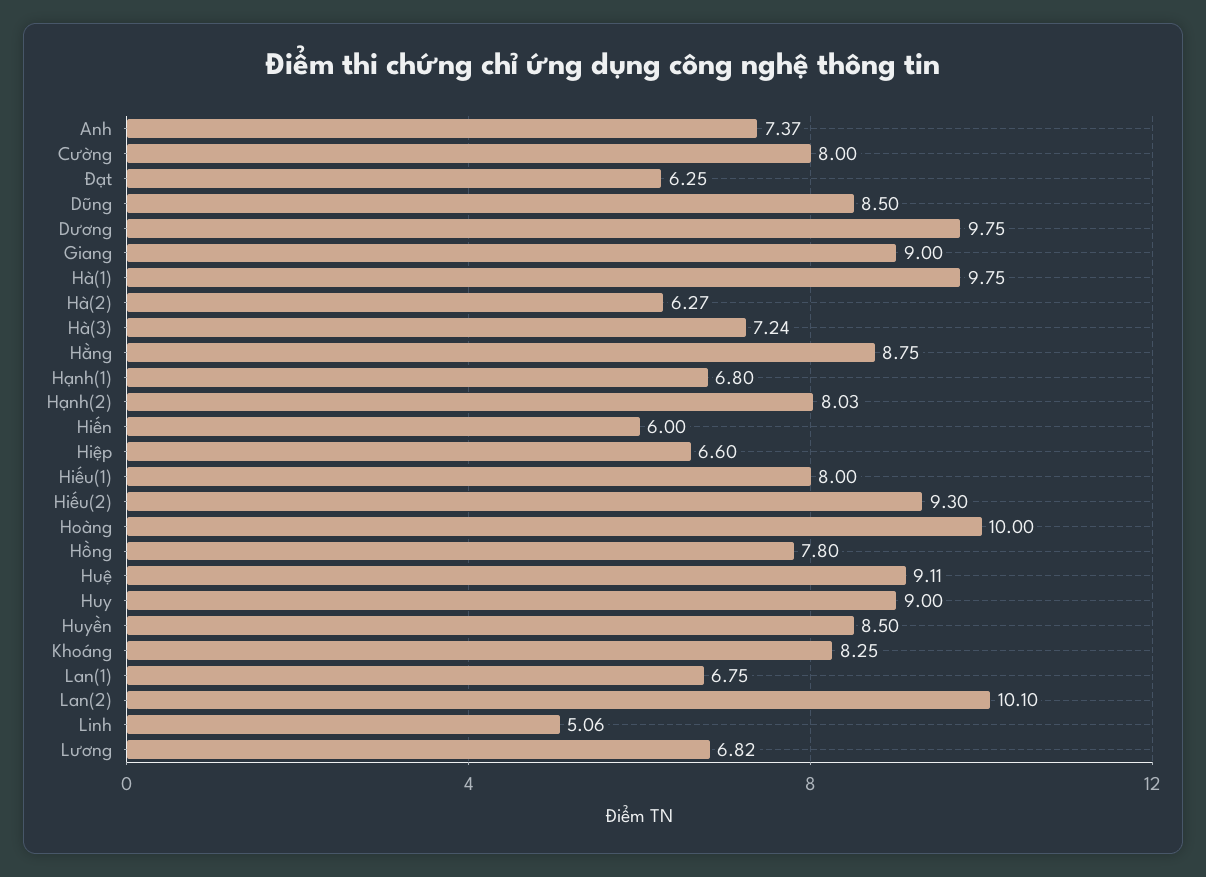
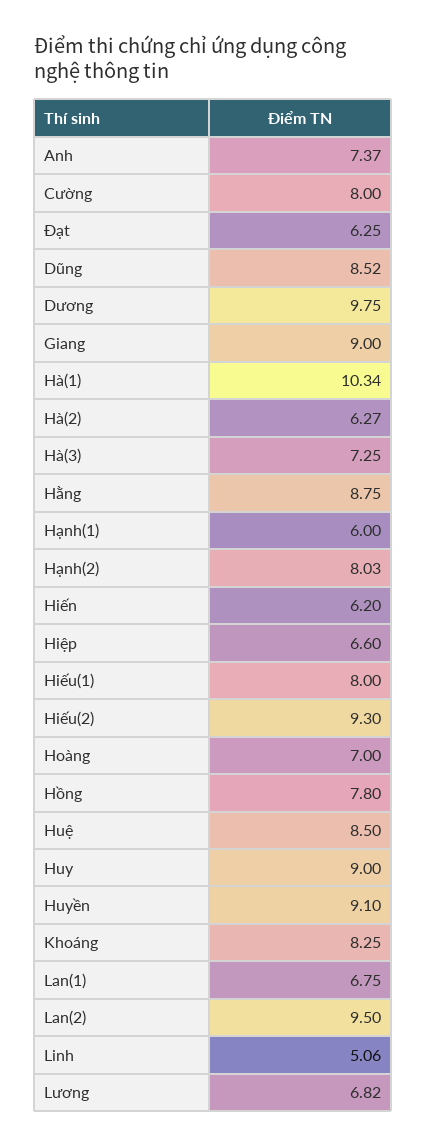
  {
    "Anh": 7.37,
    "Cường": 8,
    "Đạt": 6.25,
-   "Dũng": 8.5,
+   "Dũng": 8.52,
    "Dương": 9.75,
    "Giang": 9,
-   "Hà(1)": 9.75,
+   "Hà(1)": 10.34,
    "Hà(2)": 6.27,
-   "Hà(3)": 7.24,
+   "Hà(3)": 7.25,
    "Hằng": 8.75,
-   "Hạnh(1)": 6.8,
+   "Hạnh(1)": 6,
    "Hạnh(2)": 8.03,
-   "Hiến": 6,
+   "Hiến": 6.2,
    "Hiệp": 6.6,
    "Hiếu(1)": 8,
    "Hiếu(2)": 9.3,
-   "Hoàng": 10,
+   "Hoàng": 7,
    "Hồng": 7.8,
-   "Huệ": 9.11,
+   "Huệ": 8.5,
    "Huy": 9,
-   "Huyền": 8.5,
+   "Huyền": 9.1,
    "Khoáng": 8.25,
    "Lan(1)": 6.75,
-   "Lan(2)": 10.1,
+   "Lan(2)": 9.5,
    "Linh": 5.06,
    "Lương": 6.82
  }

